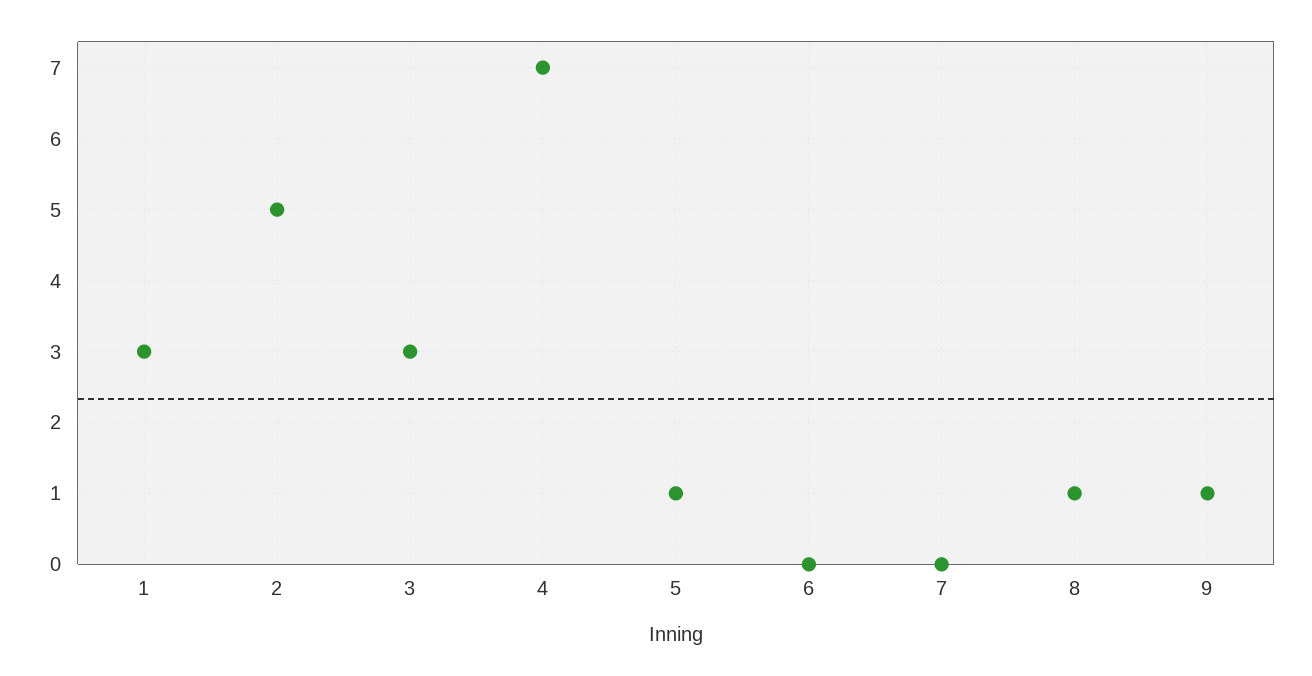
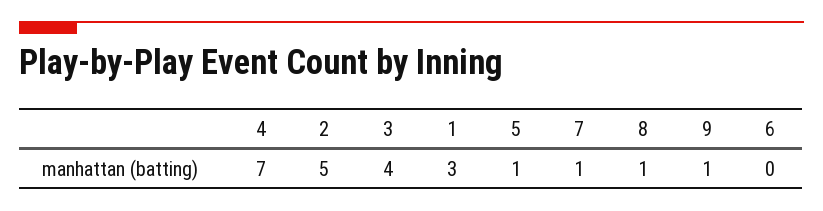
  {
    "1": 3,
    "2": 5,
-   "3": 3,
+   "3": 4,
    "4": 7,
    "5": 1,
    "6": 0,
-   "7": 0,
+   "7": 1,
    "8": 1,
    "9": 1
  }

